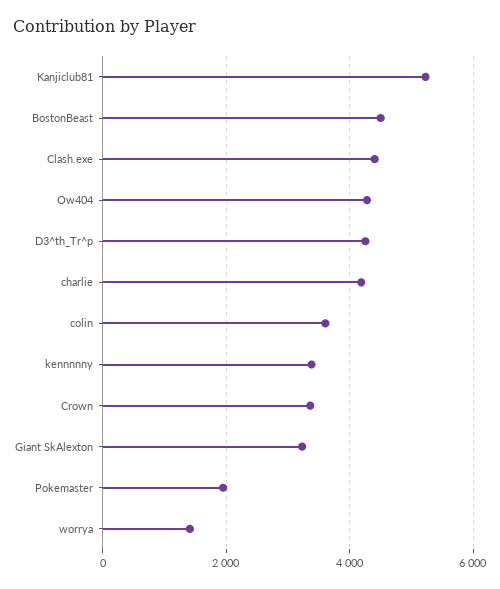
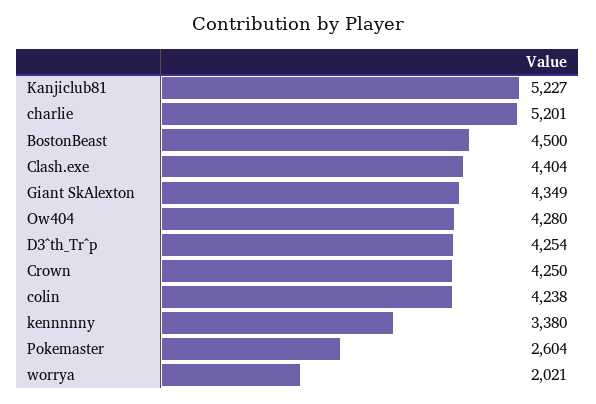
  {
    "Kanjiclub81": 5227,
    "BostonBeast": 4500,
    "Clash.exe": 4404,
    "Ow404": 4280,
    "D3^th_Tr^p": 4254,
-   "charlie": 4200,
+   "charlie": 5201,
-   "colin": 3600,
+   "colin": 4238,
    "kennnnny": 3380,
-   "Crown": 3400,
+   "Crown": 4250,
-   "Giant SkAlexton": 3200,
+   "Giant SkAlexton": 4349,
-   "Pokemaster": 2000,
+   "Pokemaster": 2604,
-   "worrya": 1400
+   "worrya": 2021
  }

